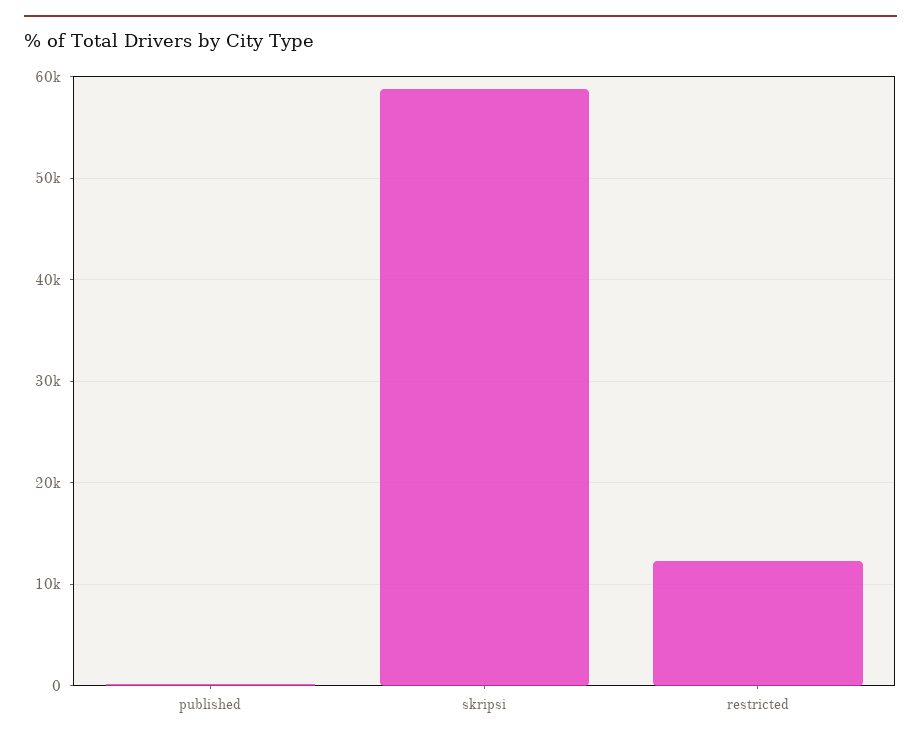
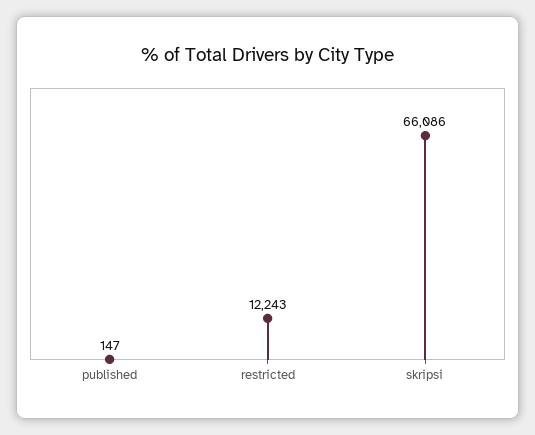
  {
    "published": 147,
-   "skripsi": 59000,
+   "skripsi": 66086,
    "restricted": 12243
  }

